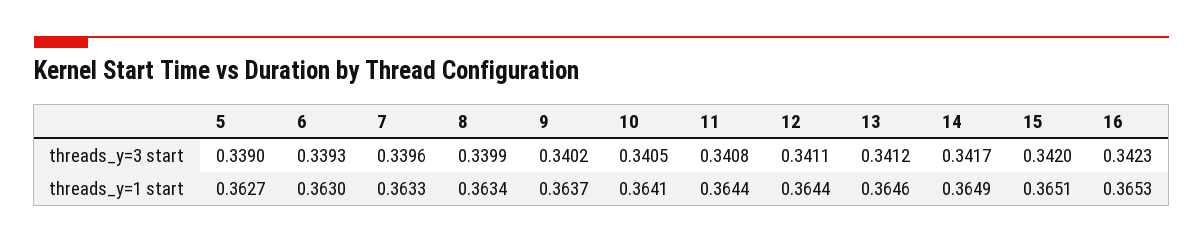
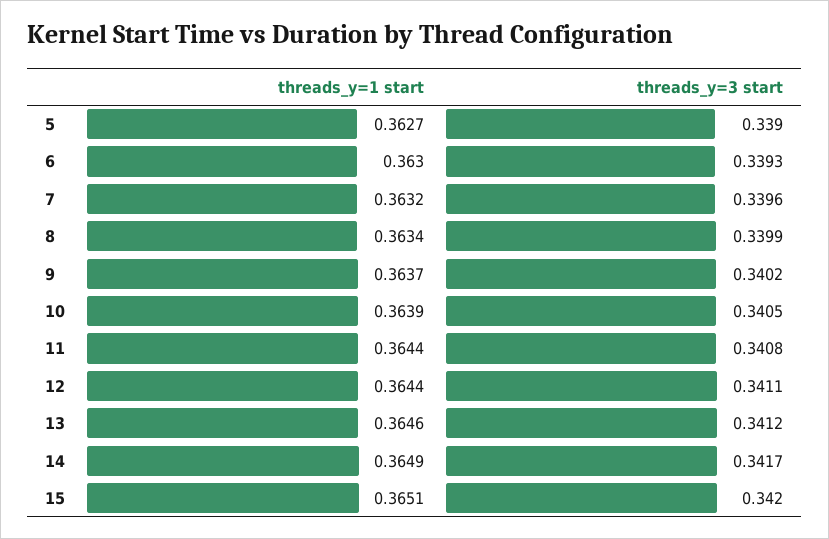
  {
    "5": {
      "threads_y=3 start": 0.339,
      "threads_y=1 start": 0.3627
    },
    "6": {
      "threads_y=3 start": 0.3393,
      "threads_y=1 start": 0.363
    },
    "7": {
      "threads_y=3 start": 0.3396,
-     "threads_y=1 start": 0.3633
+     "threads_y=1 start": 0.3632
    },
    "8": {
      "threads_y=3 start": 0.3399,
      "threads_y=1 start": 0.3634
    },
    "9": {
      "threads_y=3 start": 0.3402,
      "threads_y=1 start": 0.3637
    },
    "10": {
      "threads_y=3 start": 0.3405,
-     "threads_y=1 start": 0.3641
+     "threads_y=1 start": 0.3639
    },
    "11": {
      "threads_y=3 start": 0.3408,
      "threads_y=1 start": 0.3644
    },
    "12": {
      "threads_y=3 start": 0.3411,
      "threads_y=1 start": 0.3644
    },
    "13": {
      "threads_y=3 start": 0.3412,
      "threads_y=1 start": 0.3646
    },
    "14": {
      "threads_y=3 start": 0.3417,
      "threads_y=1 start": 0.3649
    },
    "15": {
      "threads_y=3 start": 0.342,
      "threads_y=1 start": 0.3651
-   },
+   }
-   "16": {
-     "threads_y=3 start": 0.3423,
-     "threads_y=1 start": 0.3653
-   }
  }

